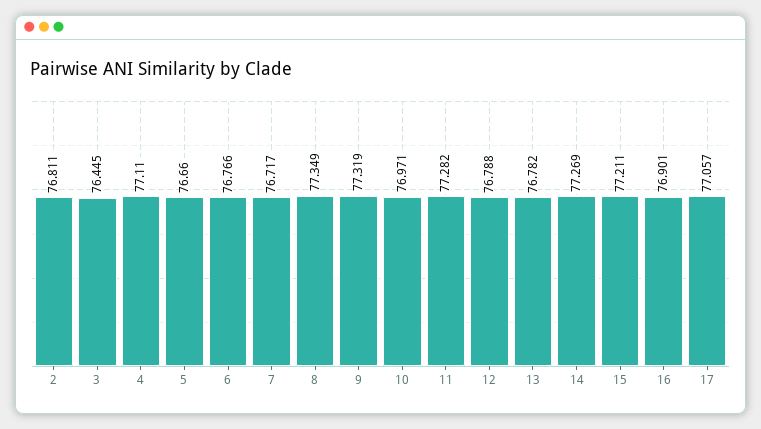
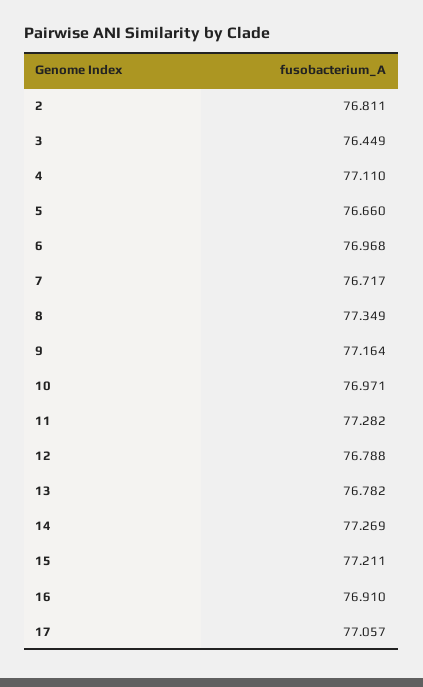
  {
    "2": 76.811,
-   "3": 76.445,
+   "3": 76.449,
    "4": 77.11,
    "5": 76.66,
-   "6": 76.766,
+   "6": 76.968,
    "7": 76.717,
    "8": 77.349,
-   "9": 77.319,
+   "9": 77.164,
    "10": 76.971,
    "11": 77.282,
    "12": 76.788,
    "13": 76.782,
    "14": 77.269,
    "15": 77.211,
-   "16": 76.901,
+   "16": 76.91,
    "17": 77.057
  }

